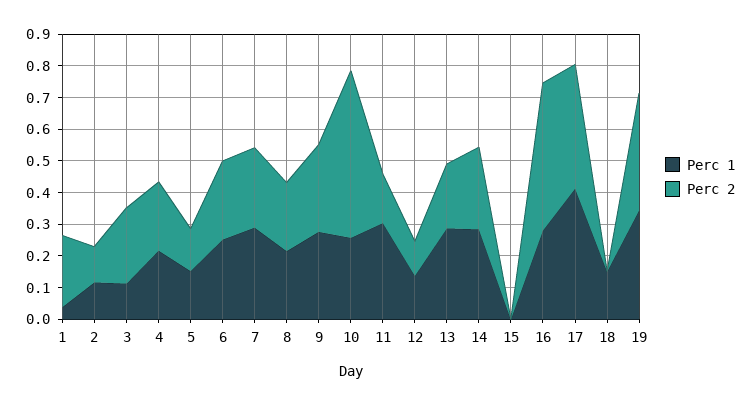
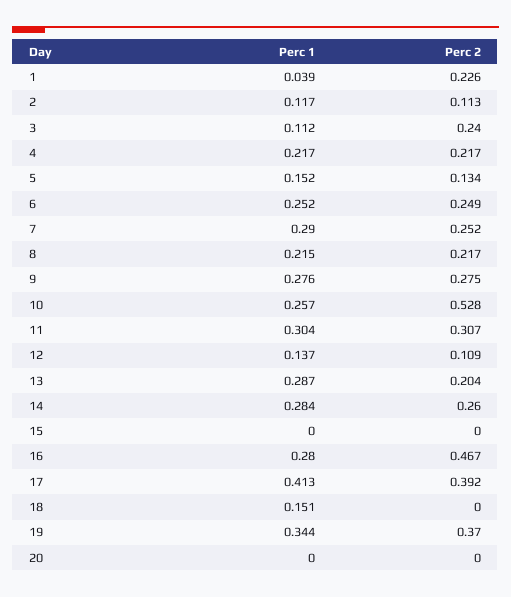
  {
    "Perc 1": {
      "1": 0.039,
      "2": 0.117,
      "3": 0.112,
      "4": 0.217,
      "5": 0.152,
      "6": 0.252,
      "7": 0.29,
      "8": 0.215,
      "9": 0.276,
      "10": 0.257,
      "11": 0.304,
      "12": 0.137,
      "13": 0.287,
      "14": 0.284,
      "15": 0,
      "16": 0.28,
      "17": 0.413,
      "18": 0.151,
-     "19": 0.344
+     "19": 0.344,
+     "20": 0
    },
    "Perc 2": {
      "1": 0.226,
      "2": 0.113,
      "3": 0.24,
      "4": 0.217,
      "5": 0.134,
      "6": 0.249,
      "7": 0.252,
      "8": 0.217,
      "9": 0.275,
      "10": 0.528,
-     "11": 0.15,
+     "11": 0.307,
      "12": 0.109,
      "13": 0.204,
      "14": 0.26,
      "15": 0,
      "16": 0.467,
      "17": 0.392,
      "18": 0,
-     "19": 0.37
+     "19": 0.37,
+     "20": 0
    }
  }

